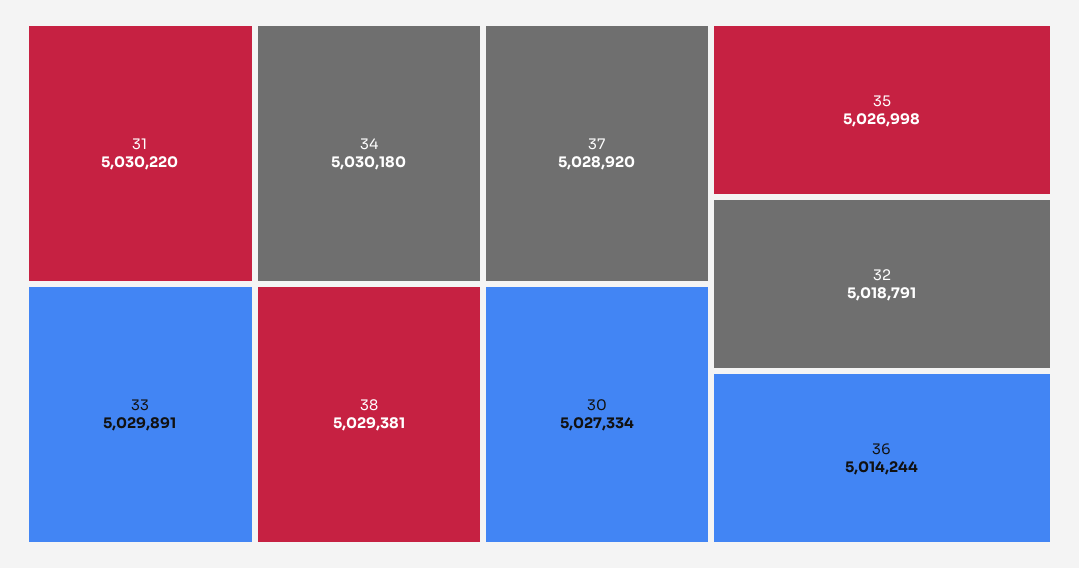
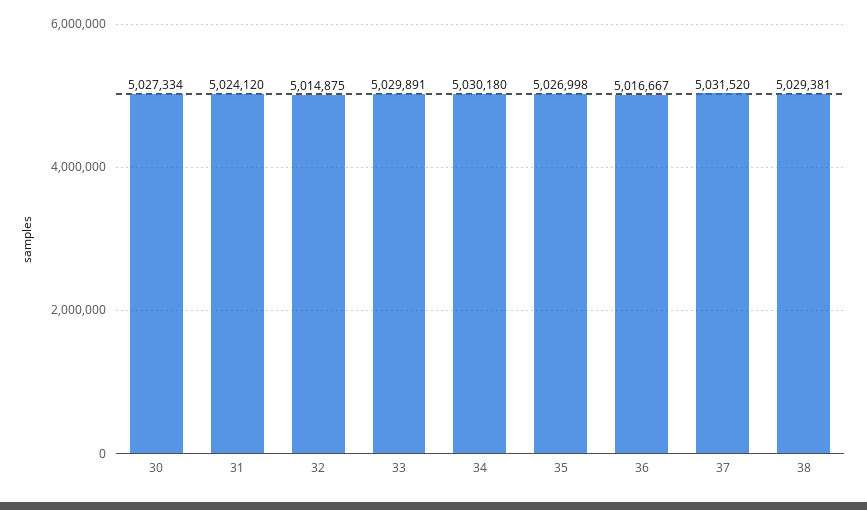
  {
-   "31": 5030220,
+   "31": 5024120,
    "34": 5030180,
    "33": 5029891,
    "38": 5029381,
-   "37": 5028920,
+   "37": 5031520,
    "30": 5027334,
    "35": 5026998,
-   "32": 5018791,
+   "32": 5014875,
-   "36": 5014244
+   "36": 5016667
  }

